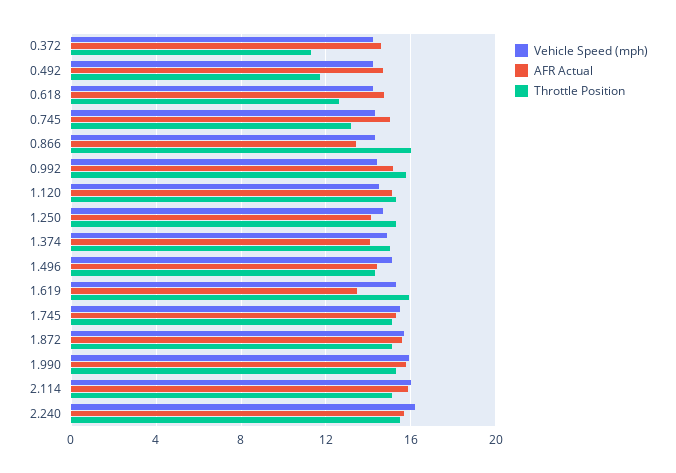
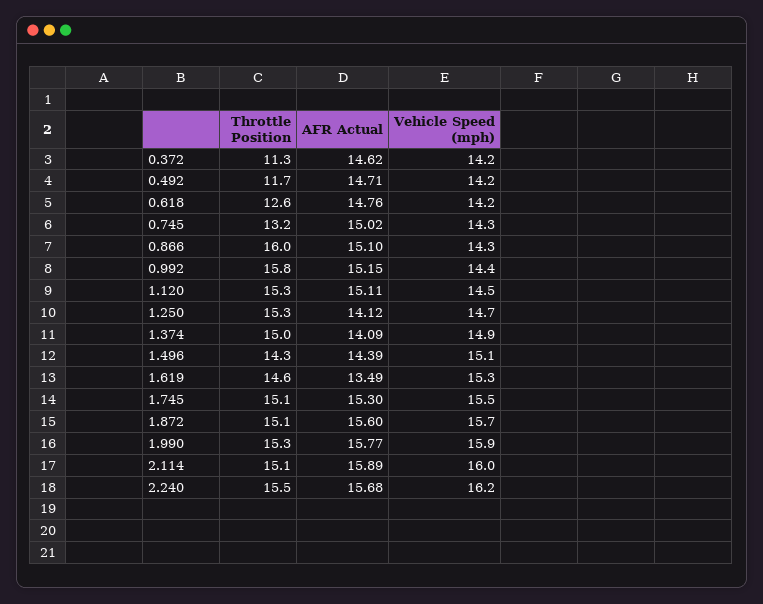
  {
    "Vehicle Speed (mph)": {
      "0.372": 14.2,
      "0.492": 14.2,
      "0.618": 14.2,
      "0.745": 14.3,
      "0.866": 14.3,
      "0.992": 14.4,
      "1.120": 14.5,
      "1.250": 14.7,
      "1.374": 14.9,
      "1.496": 15.1,
      "1.619": 15.3,
      "1.745": 15.5,
      "1.872": 15.7,
      "1.990": 15.9,
      "2.114": 16,
      "2.240": 16.2
    },
    "AFR Actual": {
      "0.372": 14.62,
      "0.492": 14.71,
      "0.618": 14.76,
      "0.745": 15.02,
-     "0.866": 13.5,
+     "0.866": 15.1,
      "0.992": 15.15,
      "1.120": 15.11,
      "1.250": 14.12,
      "1.374": 14.09,
      "1.496": 14.39,
      "1.619": 13.49,
      "1.745": 15.3,
      "1.872": 15.6,
      "1.990": 15.77,
      "2.114": 15.89,
      "2.240": 15.68
    },
    "Throttle Position": {
      "0.372": 11.3,
      "0.492": 11.7,
      "0.618": 12.6,
      "0.745": 13.2,
      "0.866": 16,
      "0.992": 15.8,
      "1.120": 15.3,
      "1.250": 15.3,
      "1.374": 15,
      "1.496": 14.3,
-     "1.619": 16,
+     "1.619": 14.6,
      "1.745": 15.1,
      "1.872": 15.1,
      "1.990": 15.3,
      "2.114": 15.1,
      "2.240": 15.5
    }
  }

